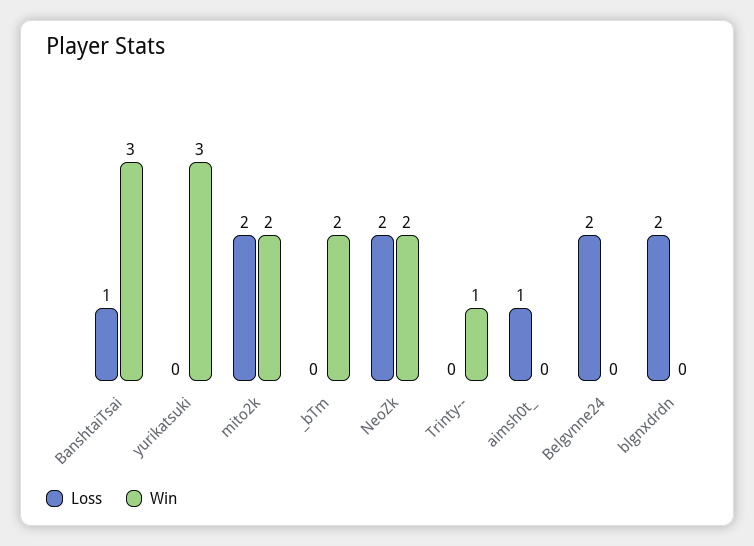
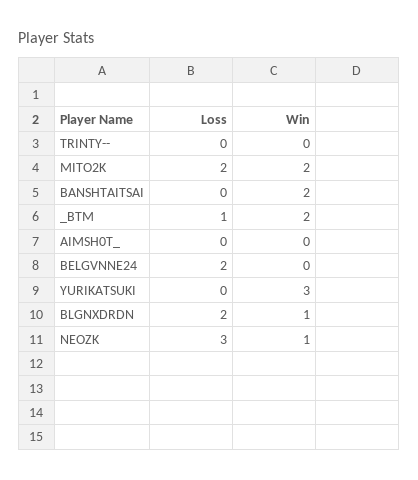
  {
    "Loss": {
-     "BanshtaiTsai": 1,
+     "BanshtaiTsai": 0,
      "yurikatsuki": 0,
      "mito2k": 2,
-     "_bTm": 0,
+     "_bTm": 1,
-     "NeoZk": 2,
+     "NeoZk": 3,
      "Trinty--": 0,
-     "aimsh0t_": 1,
+     "aimsh0t_": 0,
      "Belgvnne24": 2,
      "blgnxdrdn": 2
    },
    "Win": {
-     "BanshtaiTsai": 3,
+     "BanshtaiTsai": 2,
      "yurikatsuki": 3,
      "mito2k": 2,
      "_bTm": 2,
-     "NeoZk": 2,
+     "NeoZk": 1,
-     "Trinty--": 1,
+     "Trinty--": 0,
      "aimsh0t_": 0,
      "Belgvnne24": 0,
-     "blgnxdrdn": 0
+     "blgnxdrdn": 1
    }
  }

